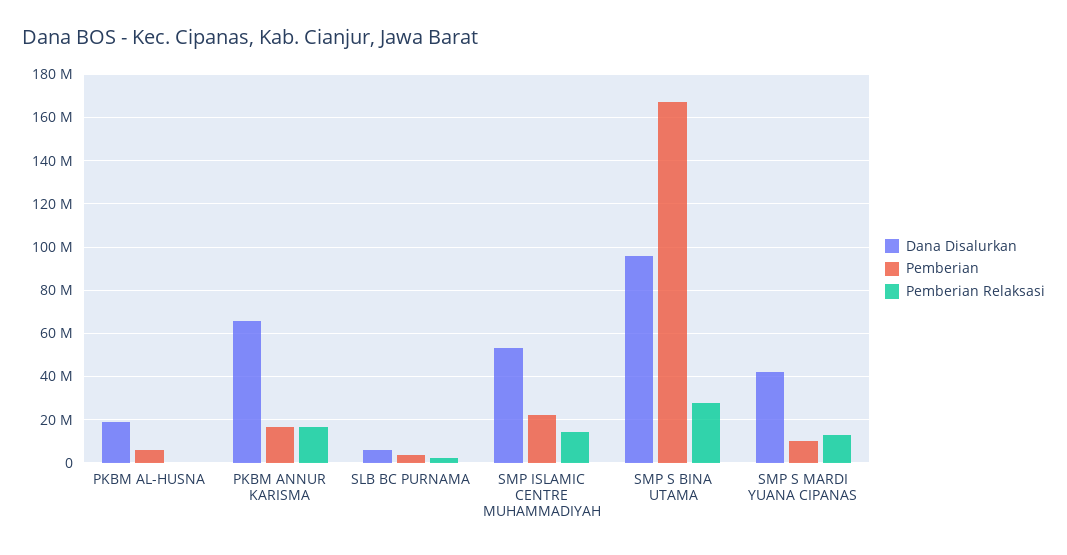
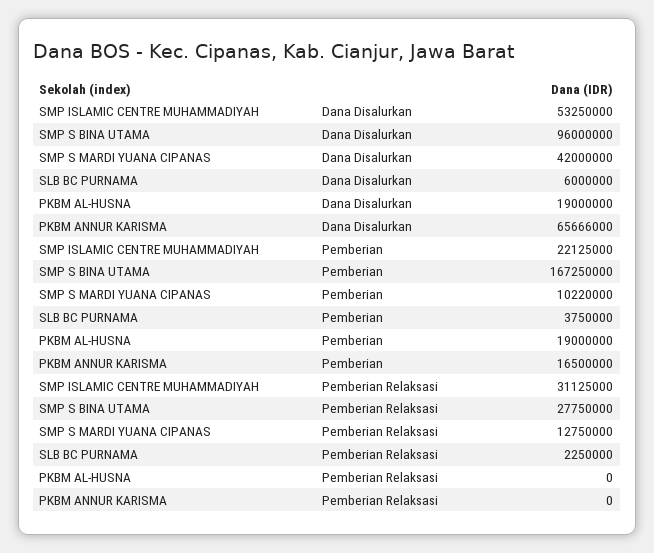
  {
    "Dana Disalurkan": {
      "PKBM AL-HUSNA": 19000000,
      "PKBM ANNUR KARISMA": 65666000,
      "SLB BC PURNAMA": 6000000,
      "SMP ISLAMIC CENTRE MUHAMMADIYAH": 53250000,
      "SMP S BINA UTAMA": 96000000,
      "SMP S MARDI YUANA CIPANAS": 42000000
    },
    "Pemberian": {
-     "PKBM AL-HUSNA": 5000000,
+     "PKBM AL-HUSNA": 19000000,
      "PKBM ANNUR KARISMA": 16500000,
      "SLB BC PURNAMA": 3750000,
      "SMP ISLAMIC CENTRE MUHAMMADIYAH": 22125000,
      "SMP S BINA UTAMA": 167250000,
      "SMP S MARDI YUANA CIPANAS": 10220000
    },
    "Pemberian Relaksasi": {
      "PKBM AL-HUSNA": 0,
-     "PKBM ANNUR KARISMA": 15000000,
+     "PKBM ANNUR KARISMA": 0,
      "SLB BC PURNAMA": 2250000,
-     "SMP ISLAMIC CENTRE MUHAMMADIYAH": 15000000,
+     "SMP ISLAMIC CENTRE MUHAMMADIYAH": 31125000,
      "SMP S BINA UTAMA": 27750000,
      "SMP S MARDI YUANA CIPANAS": 12750000
    }
  }

